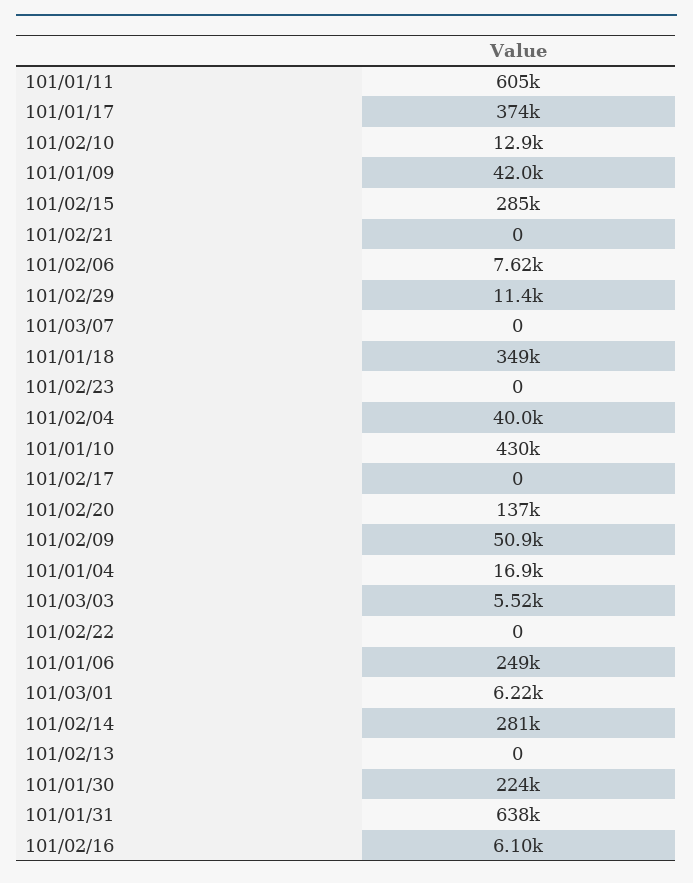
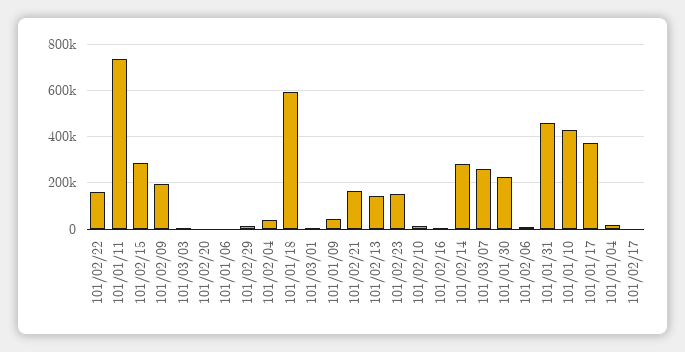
  {
-   "101/01/11": 605000,
+   "101/01/11": 750000,
    "101/01/17": 374000,
    "101/02/10": 12900,
    "101/01/09": 42000,
    "101/02/15": 285000,
-   "101/02/21": 0,
+   "101/02/21": 150000,
    "101/02/06": 7620,
    "101/02/29": 11400,
-   "101/03/07": 0,
+   "101/03/07": 250000,
-   "101/01/18": 349000,
+   "101/01/18": 600000,
-   "101/02/23": 0,
+   "101/02/23": 150000,
    "101/02/04": 40000,
    "101/01/10": 430000,
    "101/02/17": 0,
-   "101/02/20": 137000,
+   "101/02/20": 0,
-   "101/02/09": 50900,
+   "101/02/09": 200000,
    "101/01/04": 16900,
    "101/03/03": 5520,
-   "101/02/22": 0,
+   "101/02/22": 150000,
-   "101/01/06": 249000,
+   "101/01/06": 0,
    "101/03/01": 6220,
    "101/02/14": 281000,
-   "101/02/13": 0,
+   "101/02/13": 150000,
    "101/01/30": 224000,
-   "101/01/31": 638000,
+   "101/01/31": 450000,
    "101/02/16": 6100
  }

